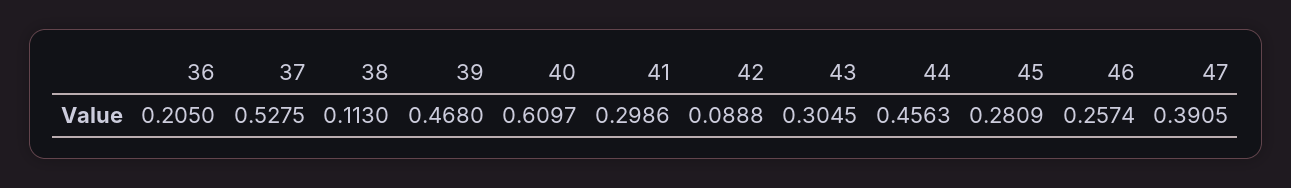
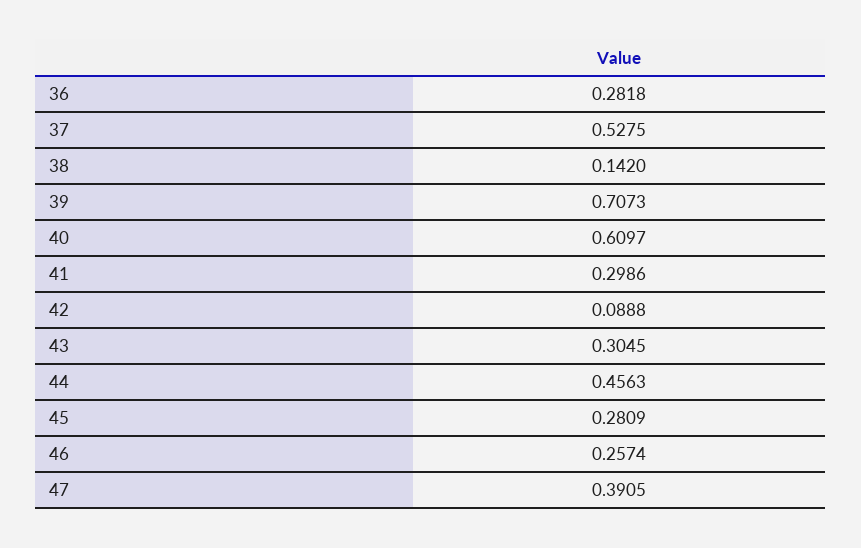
  {
-   "36": 0.205,
+   "36": 0.2818,
    "37": 0.5275,
-   "38": 0.113,
+   "38": 0.142,
-   "39": 0.468,
+   "39": 0.7073,
    "40": 0.6097,
    "41": 0.2986,
    "42": 0.0888,
    "43": 0.3045,
    "44": 0.4563,
    "45": 0.2809,
    "46": 0.2574,
    "47": 0.3905
  }

